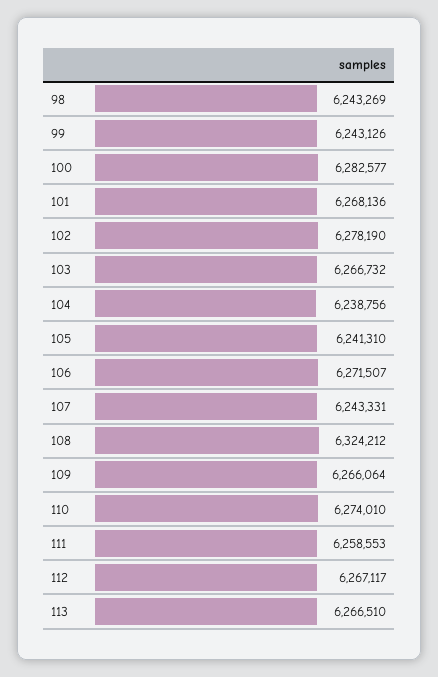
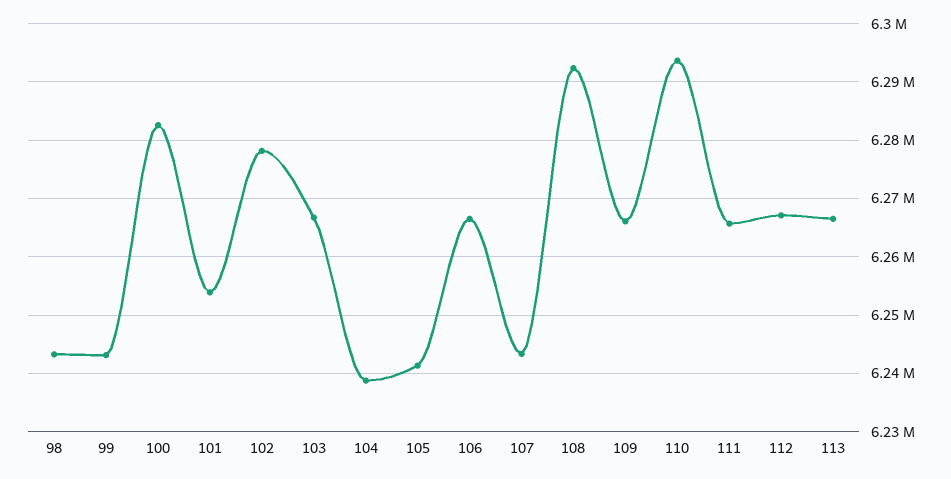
  {
    "98": 6243269,
    "99": 6243126,
    "100": 6282577,
-   "101": 6268136,
+   "101": 6254000,
    "102": 6278190,
    "103": 6266732,
    "104": 6238756,
    "105": 6241310,
-   "106": 6271507,
+   "106": 6266000,
    "107": 6243331,
-   "108": 6324212,
+   "108": 6292000,
    "109": 6266064,
-   "110": 6274010,
+   "110": 6294000,
-   "111": 6258553,
+   "111": 6266000,
    "112": 6267117,
    "113": 6266510
  }

